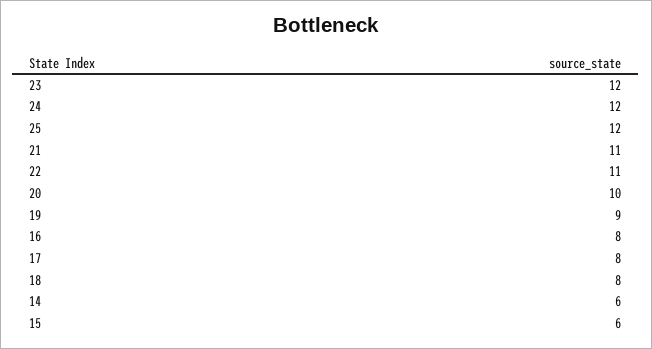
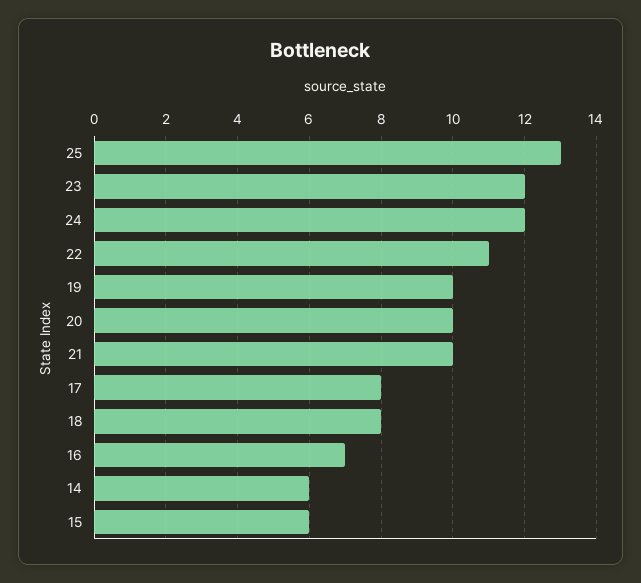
  {
    "23": 12,
    "24": 12,
-   "25": 12,
+   "25": 13,
-   "21": 11,
+   "21": 10,
    "22": 11,
    "20": 10,
-   "19": 9,
+   "19": 10,
-   "16": 8,
+   "16": 7,
    "17": 8,
    "18": 8,
    "14": 6,
    "15": 6
  }

